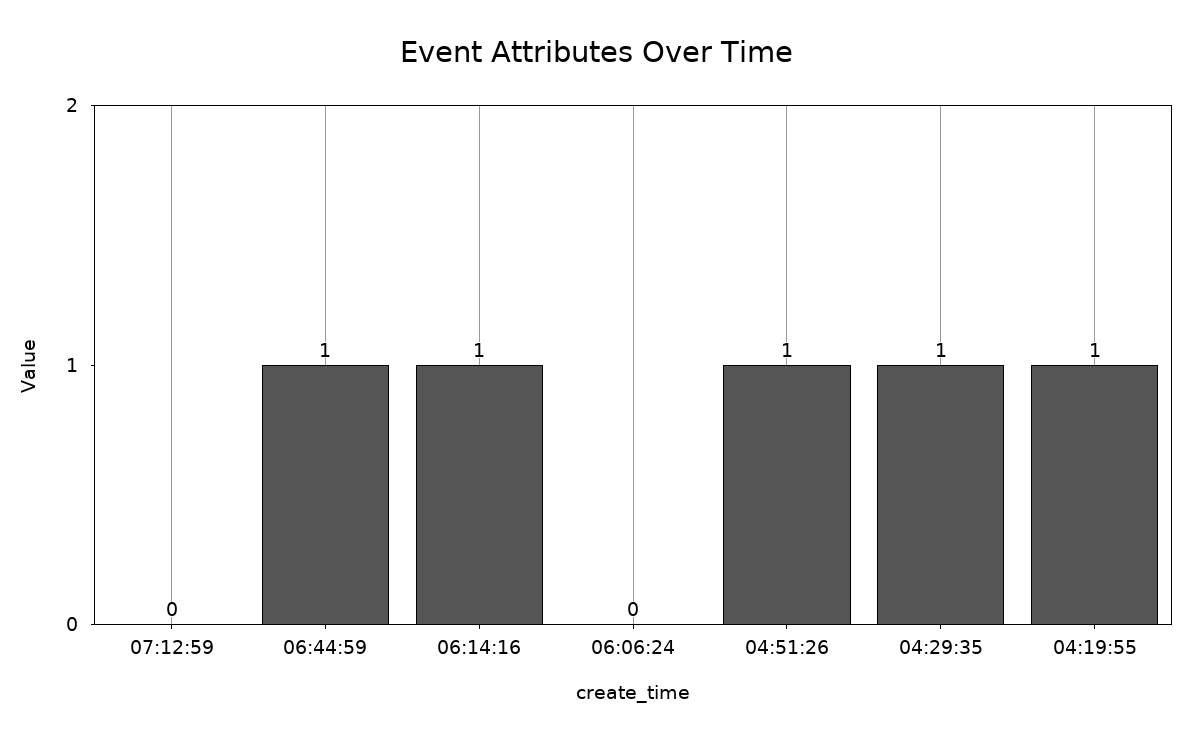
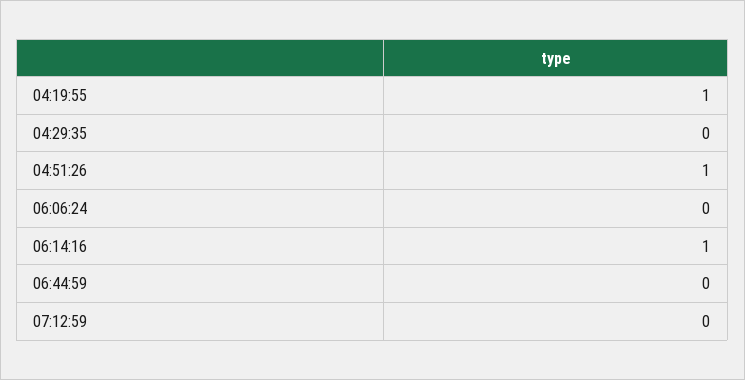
  {
    "07:12:59": 0,
-   "06:44:59": 1,
+   "06:44:59": 0,
    "06:14:16": 1,
    "06:06:24": 0,
    "04:51:26": 1,
-   "04:29:35": 1,
+   "04:29:35": 0,
    "04:19:55": 1
  }

